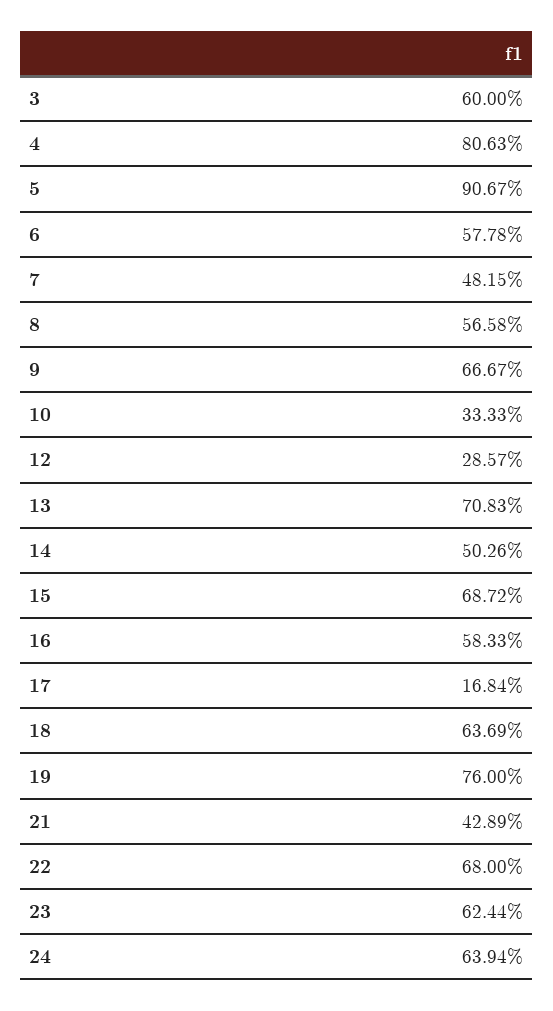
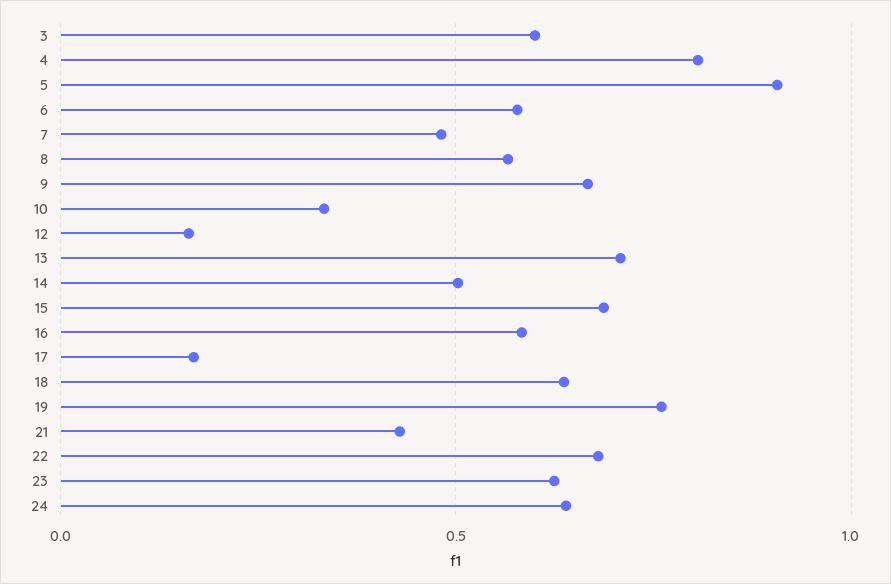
  {
    "3": 0.6,
    "4": 0.8063,
    "5": 0.9067,
    "6": 0.5778,
    "7": 0.4815,
    "8": 0.5658,
    "9": 0.6667,
    "10": 0.3333,
-   "12": 0.2857,
+   "12": 0.15,
    "13": 0.7083,
    "14": 0.5026,
    "15": 0.6872,
    "16": 0.5833,
    "17": 0.1684,
    "18": 0.6369,
    "19": 0.76,
    "21": 0.4289,
    "22": 0.68,
    "23": 0.6244,
    "24": 0.6394
  }

